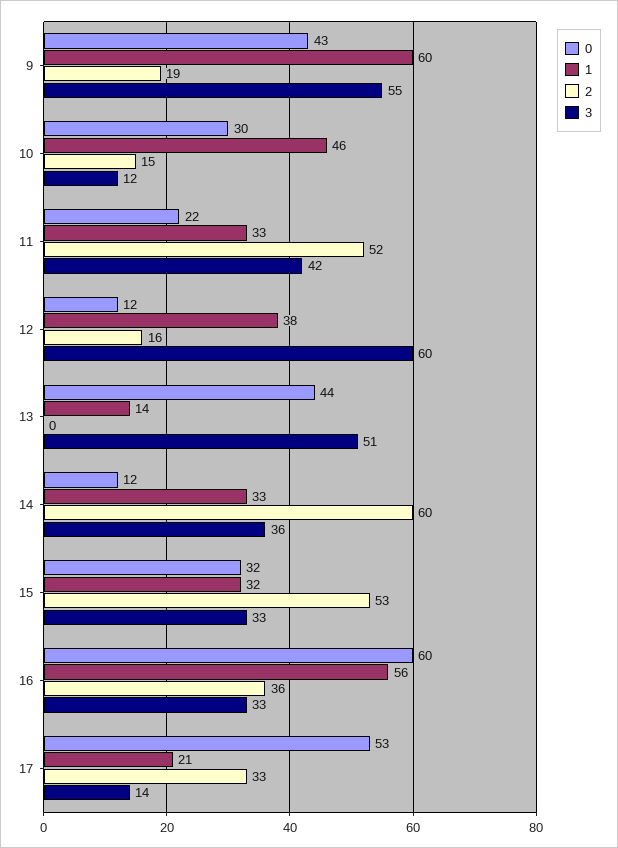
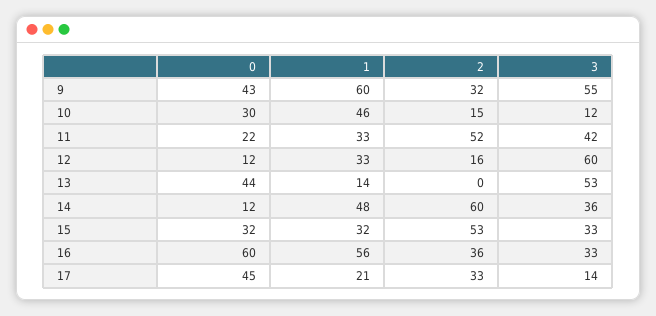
  {
    "0": {
      "9": 43,
      "10": 30,
      "11": 22,
      "12": 12,
      "13": 44,
      "14": 12,
      "15": 32,
      "16": 60,
-     "17": 53
+     "17": 45
    },
    "1": {
      "9": 60,
      "10": 46,
      "11": 33,
-     "12": 38,
+     "12": 33,
      "13": 14,
-     "14": 33,
+     "14": 48,
      "15": 32,
      "16": 56,
      "17": 21
    },
    "2": {
-     "9": 19,
+     "9": 32,
      "10": 15,
      "11": 52,
      "12": 16,
      "13": 0,
      "14": 60,
      "15": 53,
      "16": 36,
      "17": 33
    },
    "3": {
      "9": 55,
      "10": 12,
      "11": 42,
      "12": 60,
-     "13": 51,
+     "13": 53,
      "14": 36,
      "15": 33,
      "16": 33,
      "17": 14
    }
  }

